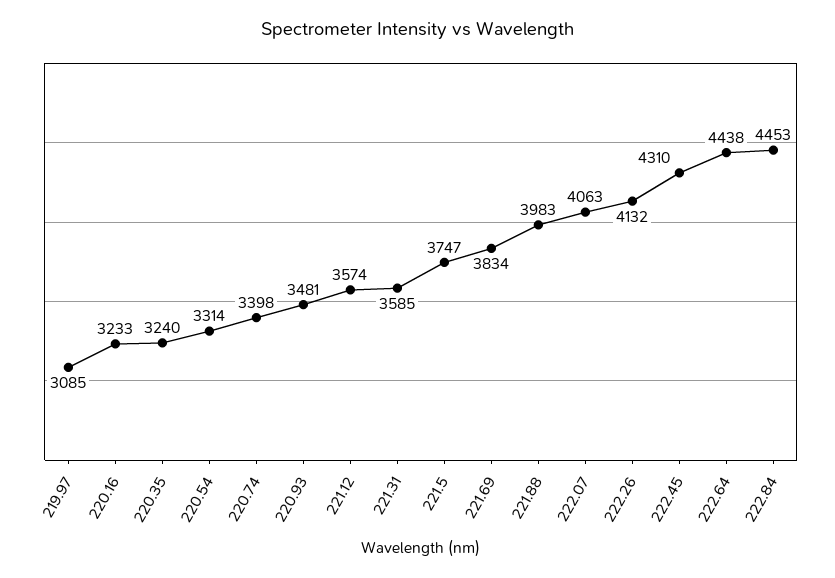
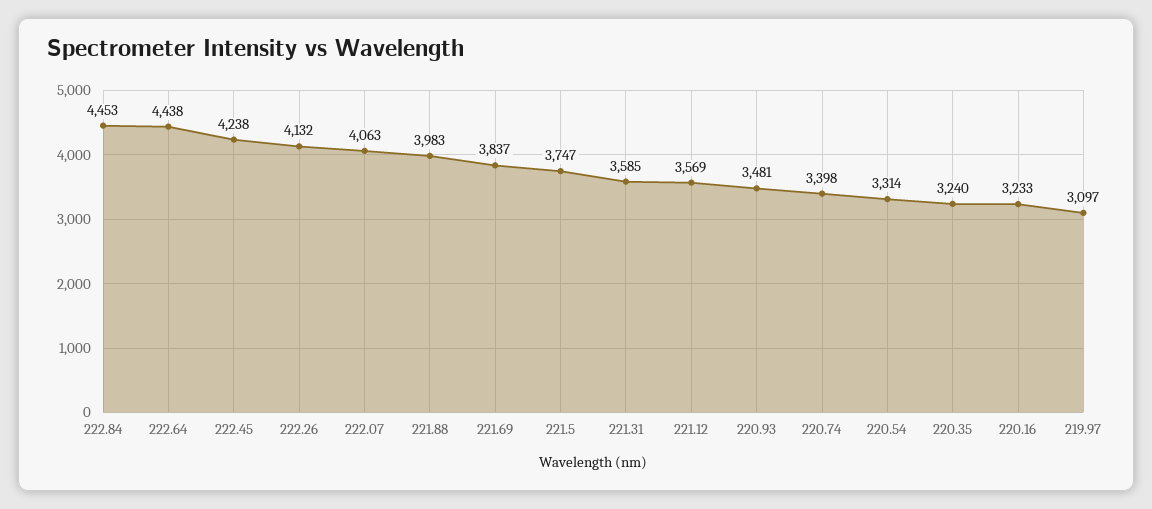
  {
-   "219.97": 3085,
+   "219.97": 3097,
    "220.16": 3233,
    "220.35": 3240,
    "220.54": 3314,
    "220.74": 3398,
    "220.93": 3481,
-   "221.12": 3574,
+   "221.12": 3569,
    "221.31": 3585,
    "221.5": 3747,
-   "221.69": 3834,
+   "221.69": 3837,
    "221.88": 3983,
    "222.07": 4063,
    "222.26": 4132,
-   "222.45": 4310,
+   "222.45": 4238,
    "222.64": 4438,
    "222.84": 4453
  }

